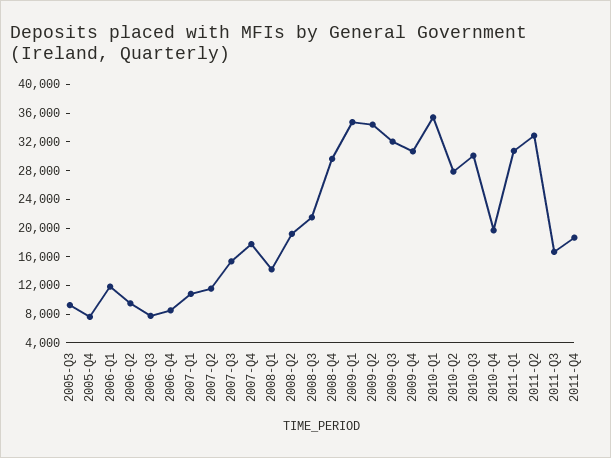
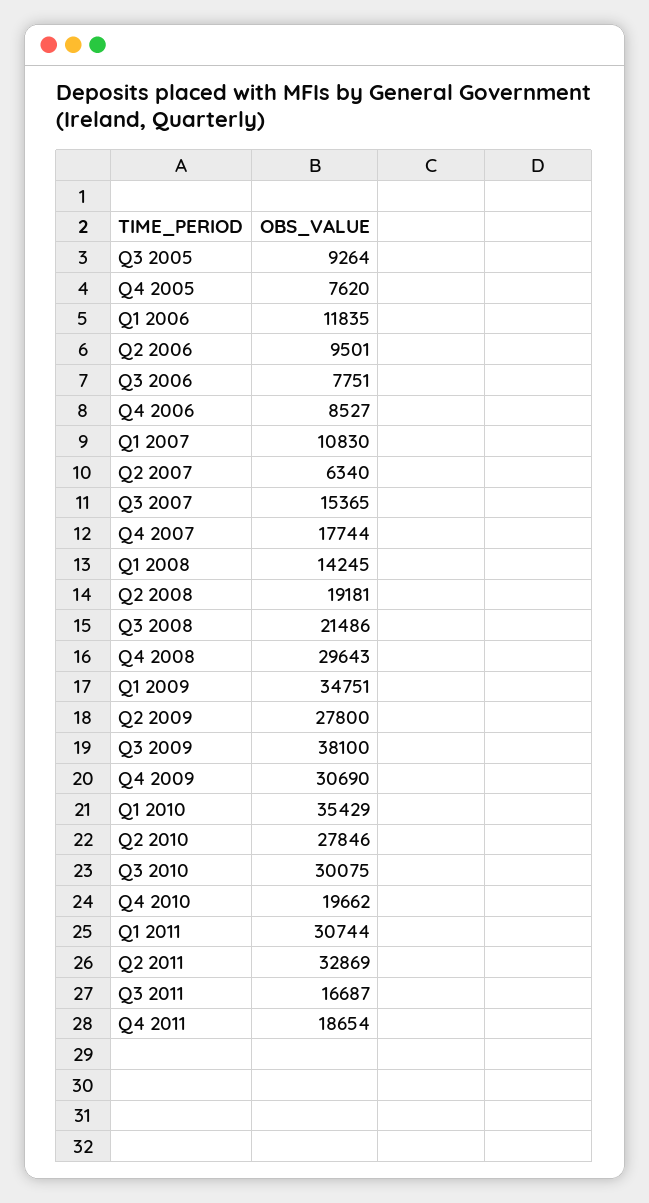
  {
    "2005-Q3": 9264,
    "2005-Q4": 7620,
    "2006-Q1": 11835,
    "2006-Q2": 9501,
    "2006-Q3": 7751,
    "2006-Q4": 8527,
    "2007-Q1": 10830,
-   "2007-Q2": 12000,
+   "2007-Q2": 6340,
    "2007-Q3": 15365,
    "2007-Q4": 17744,
    "2008-Q1": 14245,
    "2008-Q2": 19181,
    "2008-Q3": 21486,
    "2008-Q4": 29643,
    "2009-Q1": 34751,
-   "2009-Q2": 34000,
+   "2009-Q2": 27800,
-   "2009-Q3": 32000,
+   "2009-Q3": 38100,
    "2009-Q4": 30690,
    "2010-Q1": 35429,
    "2010-Q2": 27846,
    "2010-Q3": 30075,
    "2010-Q4": 19662,
    "2011-Q1": 30744,
    "2011-Q2": 32869,
    "2011-Q3": 16687,
    "2011-Q4": 18654
  }

